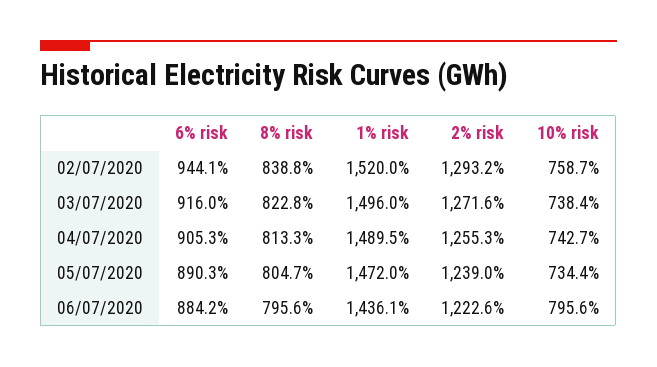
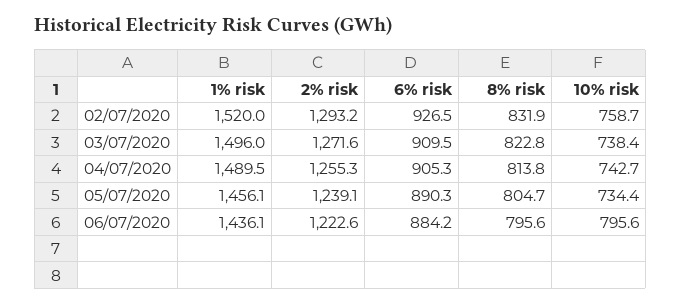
  {
    "6% risk": {
-     "02/07/2020": 944.1,
+     "02/07/2020": 926.5,
-     "03/07/2020": 916,
+     "03/07/2020": 909.5,
      "04/07/2020": 905.3,
      "05/07/2020": 890.3,
      "06/07/2020": 884.2
    },
    "8% risk": {
-     "02/07/2020": 838.8,
+     "02/07/2020": 831.9,
      "03/07/2020": 822.8,
-     "04/07/2020": 813.3,
+     "04/07/2020": 813.8,
      "05/07/2020": 804.7,
      "06/07/2020": 795.6
    },
    "1% risk": {
      "02/07/2020": 1520,
      "03/07/2020": 1496,
      "04/07/2020": 1489.5,
-     "05/07/2020": 1472,
+     "05/07/2020": 1456.1,
      "06/07/2020": 1436.1
    },
    "2% risk": {
      "02/07/2020": 1293.2,
      "03/07/2020": 1271.6,
      "04/07/2020": 1255.3,
-     "05/07/2020": 1239,
+     "05/07/2020": 1239.1,
      "06/07/2020": 1222.6
    },
    "10% risk": {
      "02/07/2020": 758.7,
      "03/07/2020": 738.4,
      "04/07/2020": 742.7,
      "05/07/2020": 734.4,
      "06/07/2020": 795.6
    }
  }

